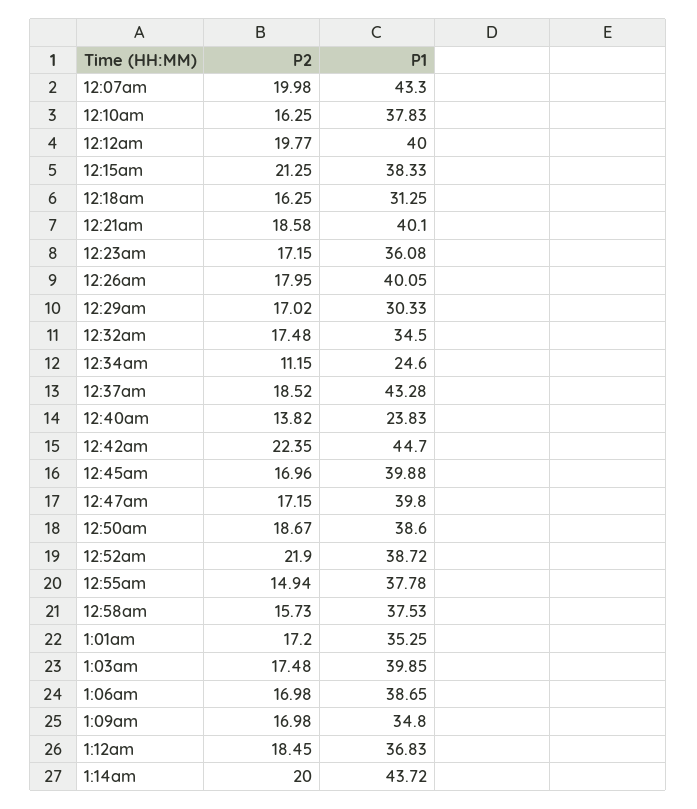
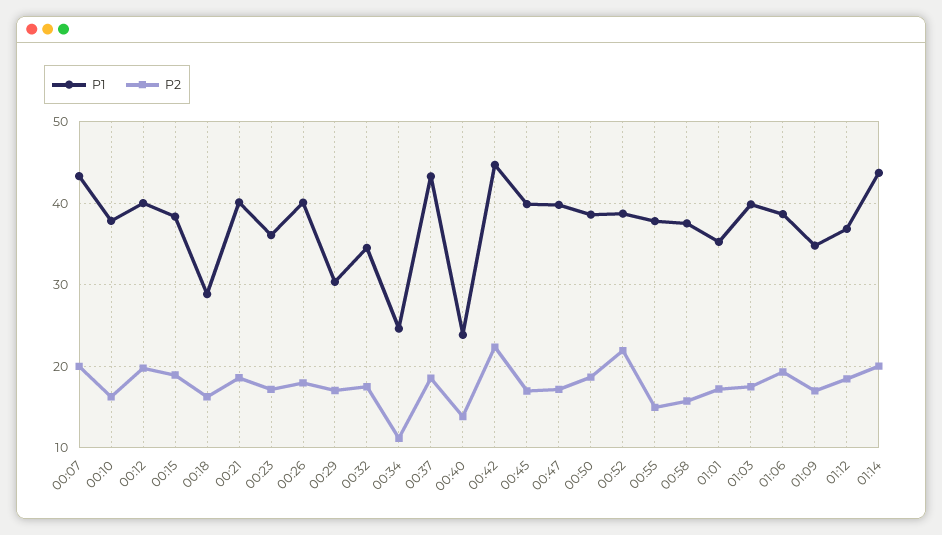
  {
    "P2": {
      "12:07am": 19.98,
      "12:10am": 16.25,
      "12:12am": 19.77,
-     "12:15am": 21.25,
+     "12:15am": 19,
      "12:18am": 16.25,
      "12:21am": 18.58,
      "12:23am": 17.15,
      "12:26am": 17.95,
      "12:29am": 17.02,
      "12:32am": 17.48,
      "12:34am": 11.15,
      "12:37am": 18.52,
      "12:40am": 13.82,
      "12:42am": 22.35,
      "12:45am": 16.96,
      "12:47am": 17.15,
      "12:50am": 18.67,
      "12:52am": 21.9,
      "12:55am": 14.94,
      "12:58am": 15.73,
      "1:01am": 17.2,
      "1:03am": 17.48,
-     "1:06am": 16.98,
+     "1:06am": 19,
      "1:09am": 16.98,
      "1:12am": 18.45,
      "1:14am": 20
    },
    "P1": {
      "12:07am": 43.3,
      "12:10am": 37.83,
      "12:12am": 40,
      "12:15am": 38.33,
-     "12:18am": 31.25,
+     "12:18am": 29,
      "12:21am": 40.1,
      "12:23am": 36.08,
      "12:26am": 40.05,
      "12:29am": 30.33,
      "12:32am": 34.5,
      "12:34am": 24.6,
      "12:37am": 43.28,
      "12:40am": 23.83,
      "12:42am": 44.7,
      "12:45am": 39.88,
      "12:47am": 39.8,
      "12:50am": 38.6,
      "12:52am": 38.72,
      "12:55am": 37.78,
      "12:58am": 37.53,
      "1:01am": 35.25,
      "1:03am": 39.85,
      "1:06am": 38.65,
      "1:09am": 34.8,
      "1:12am": 36.83,
      "1:14am": 43.72
    }
  }

